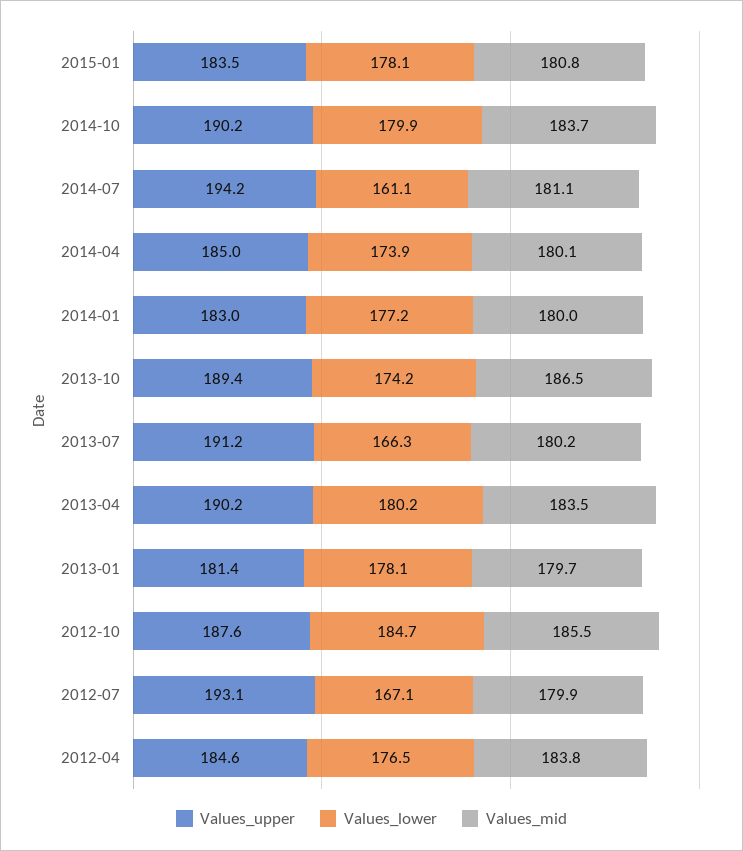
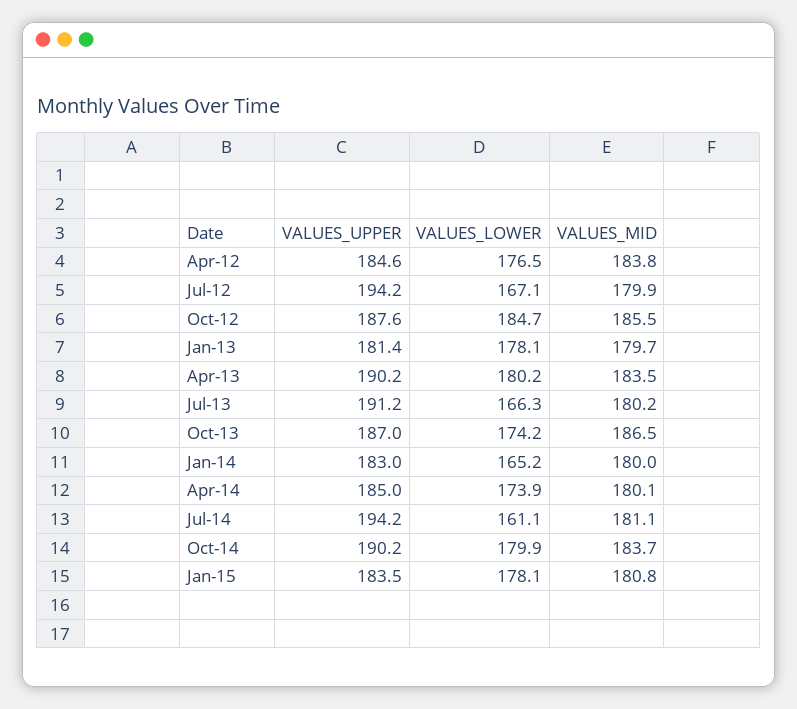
  {
    "Values_upper": {
      "2015-01": 183.5,
      "2014-10": 190.2,
      "2014-07": 194.2,
      "2014-04": 185,
      "2014-01": 183,
-     "2013-10": 189.4,
+     "2013-10": 187,
      "2013-07": 191.2,
      "2013-04": 190.2,
      "2013-01": 181.4,
      "2012-10": 187.6,
-     "2012-07": 193.1,
+     "2012-07": 194.2,
      "2012-04": 184.6
    },
    "Values_lower": {
      "2015-01": 178.1,
      "2014-10": 179.9,
      "2014-07": 161.1,
      "2014-04": 173.9,
-     "2014-01": 177.2,
+     "2014-01": 165.2,
      "2013-10": 174.2,
      "2013-07": 166.3,
      "2013-04": 180.2,
      "2013-01": 178.1,
      "2012-10": 184.7,
      "2012-07": 167.1,
      "2012-04": 176.5
    },
    "Values_mid": {
      "2015-01": 180.8,
      "2014-10": 183.7,
      "2014-07": 181.1,
      "2014-04": 180.1,
      "2014-01": 180,
      "2013-10": 186.5,
      "2013-07": 180.2,
      "2013-04": 183.5,
      "2013-01": 179.7,
      "2012-10": 185.5,
      "2012-07": 179.9,
      "2012-04": 183.8
    }
  }

